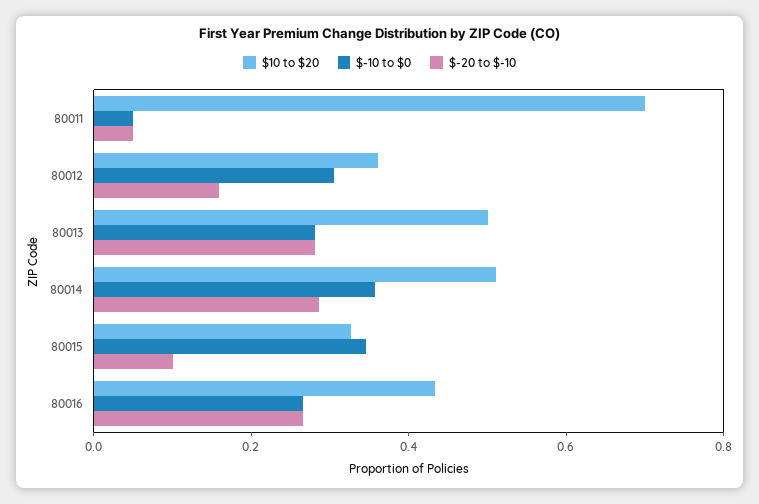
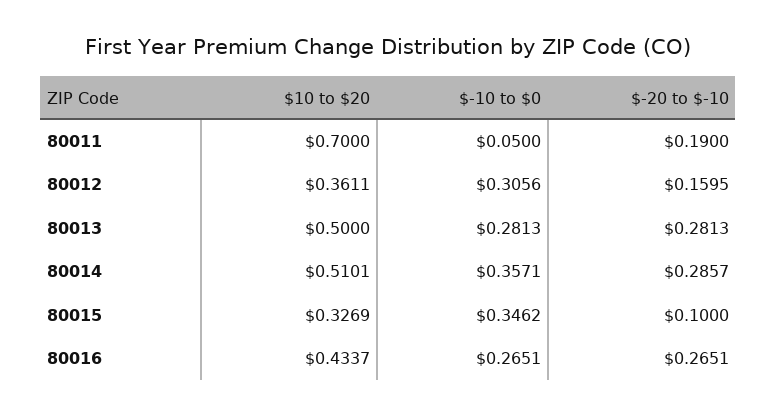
  {
    "$10 to $20": {
      "80011": 0.7,
      "80012": 0.3611,
      "80013": 0.5,
      "80014": 0.5101,
      "80015": 0.3269,
      "80016": 0.4337
    },
    "$-10 to $0": {
      "80011": 0.05,
      "80012": 0.3056,
      "80013": 0.2813,
      "80014": 0.3571,
      "80015": 0.3462,
      "80016": 0.2651
    },
    "$-20 to $-10": {
-     "80011": 0.05,
+     "80011": 0.19,
      "80012": 0.1595,
      "80013": 0.2813,
      "80014": 0.2857,
      "80015": 0.1,
      "80016": 0.2651
    }
  }

